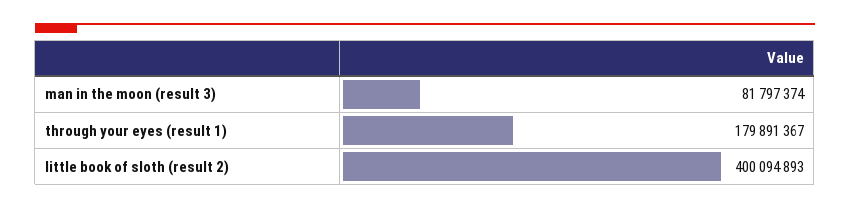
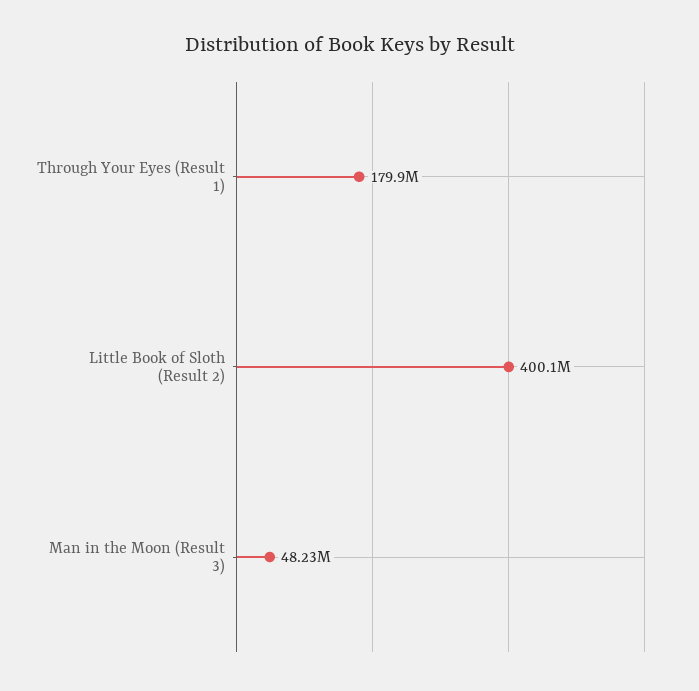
  {
-   "man in the moon (result 3)": 81797374,
+   "man in the moon (result 3)": 48230000,
    "through your eyes (result 1)": 179891367,
    "little book of sloth (result 2)": 400094893
  }

